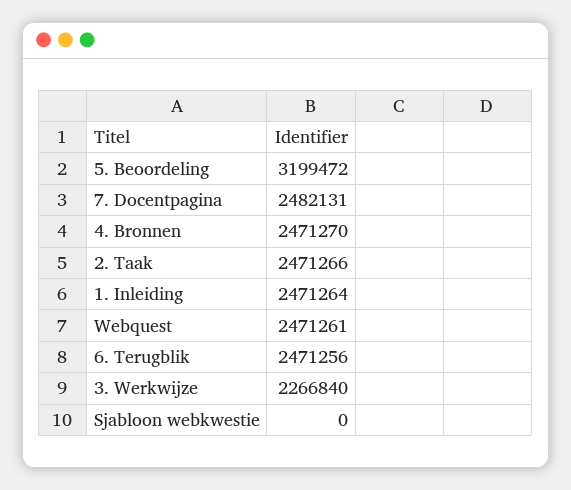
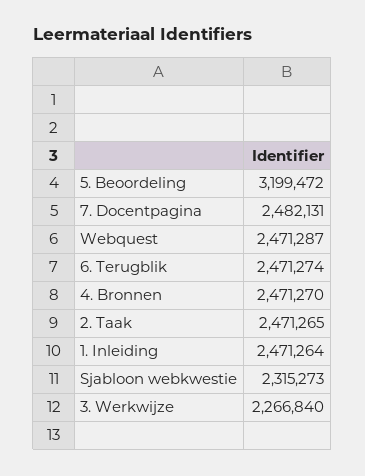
  {
    "5. Beoordeling": 3199472,
    "7. Docentpagina": 2482131,
    "4. Bronnen": 2471270,
-   "2. Taak": 2471266,
+   "2. Taak": 2471265,
    "1. Inleiding": 2471264,
-   "Webquest": 2471261,
+   "Webquest": 2471287,
-   "6. Terugblik": 2471256,
+   "6. Terugblik": 2471274,
    "3. Werkwijze": 2266840,
-   "Sjabloon webkwestie": 0
+   "Sjabloon webkwestie": 2315273
  }

